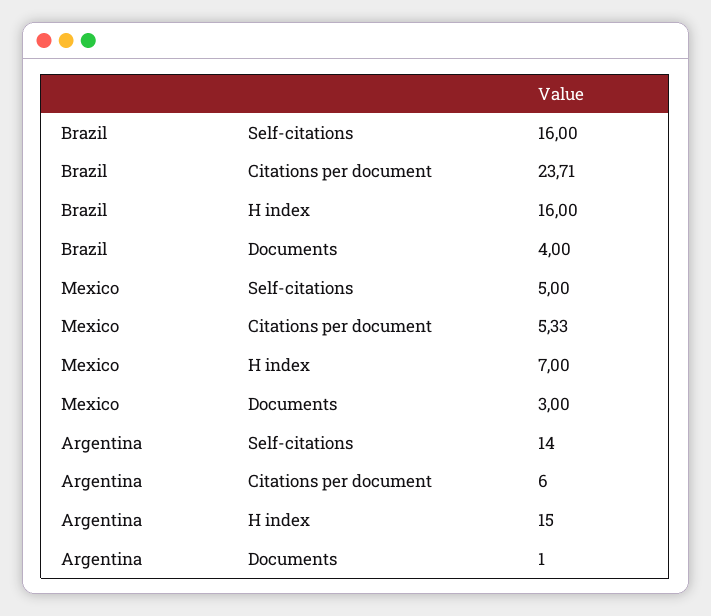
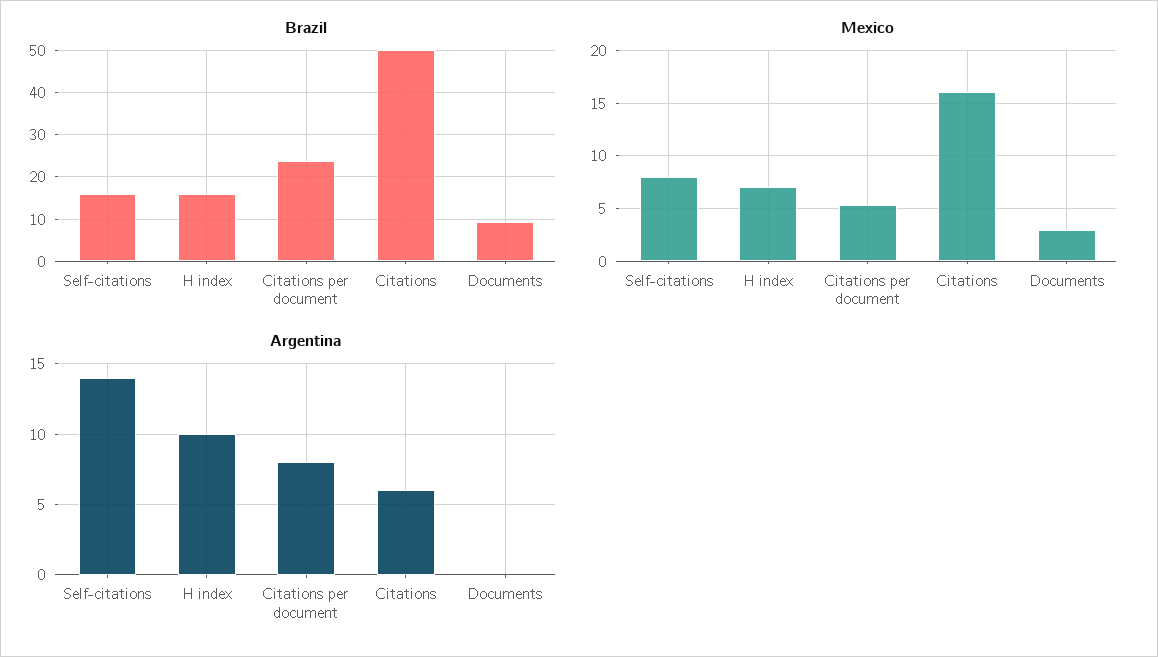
  {
    "Brazil": {
      "Self-citations": 16,
      "Citations per document": 23.71,
      "H index": 16,
-     "Documents": 4
+     "Documents": 10,
+     "Citations": 50
    },
    "Mexico": {
-     "Self-citations": 5,
+     "Self-citations": 8,
      "Citations per document": 5.33,
      "H index": 7,
-     "Documents": 3
+     "Documents": 3,
+     "Citations": 16
    },
    "Argentina": {
      "Self-citations": 14,
-     "Citations per document": 6,
+     "Citations per document": 8,
-     "H index": 15,
+     "H index": 10,
-     "Documents": 1
+     "Documents": 0,
+     "Citations": 6
    }
  }

